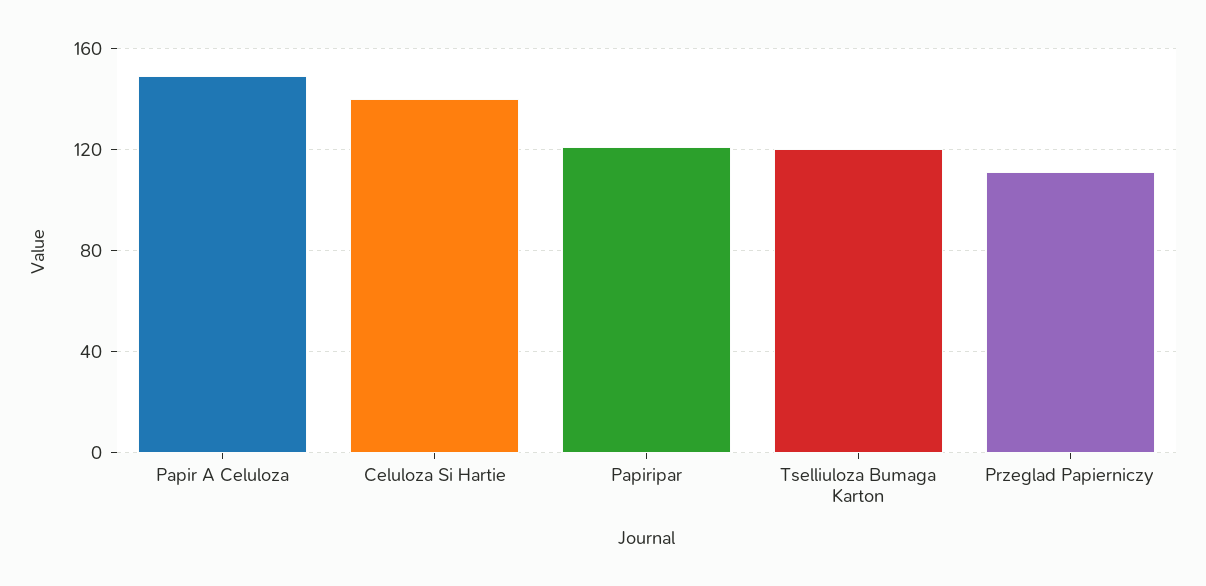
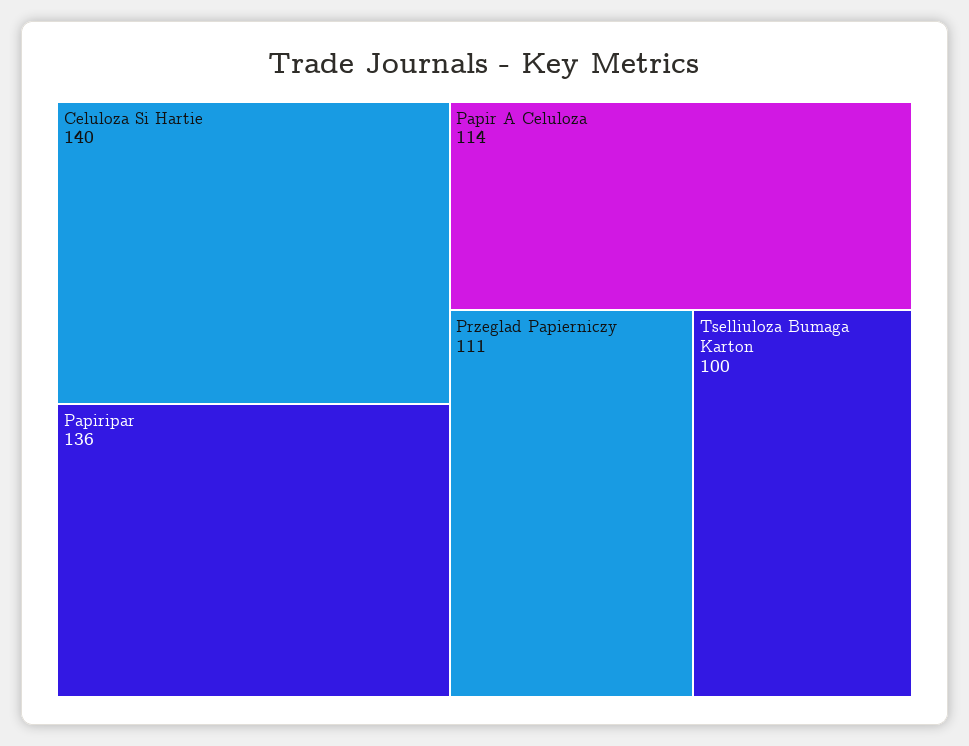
  {
-   "Papir A Celuloza": 150,
+   "Papir A Celuloza": 114,
    "Celuloza Si Hartie": 140,
-   "Papiripar": 120,
+   "Papiripar": 136,
-   "Tselliuloza Bumaga Karton": 120,
+   "Tselliuloza Bumaga Karton": 100,
    "Przeglad Papierniczy": 111
  }

